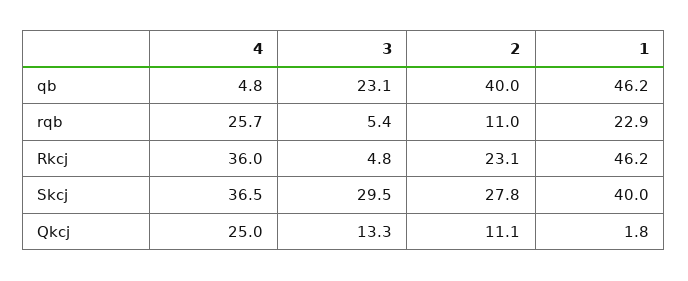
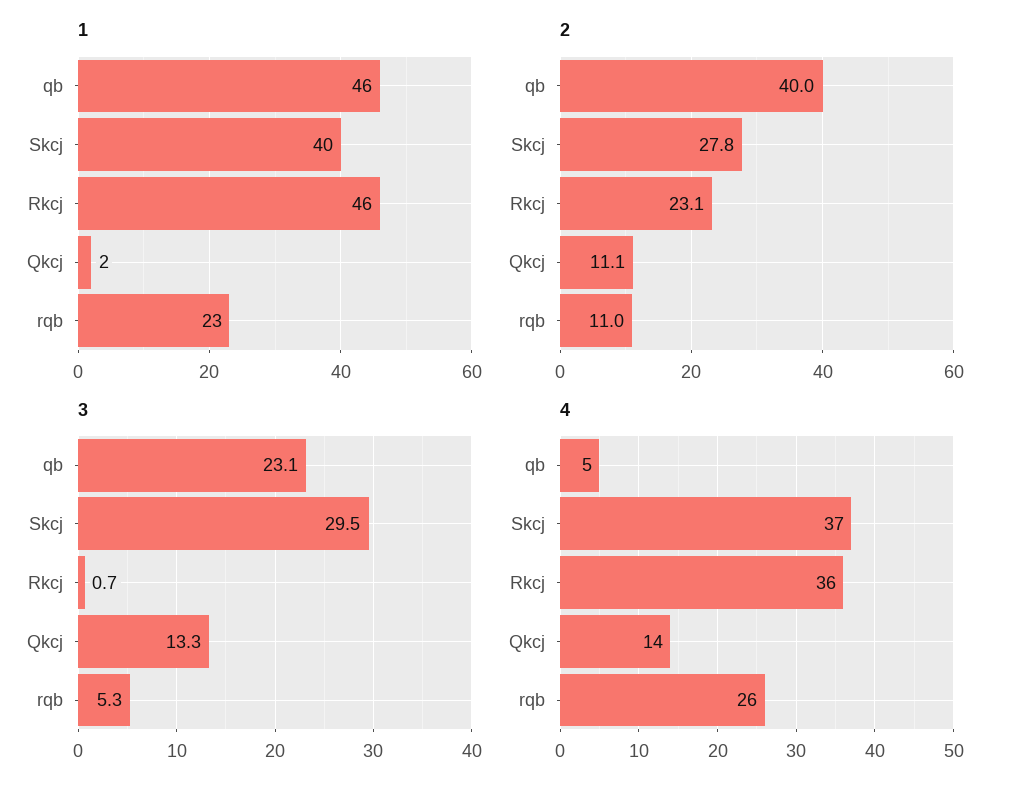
  {
    "4": {
      "qb": 4.8,
      "rqb": 25.7,
      "Rkcj": 36,
      "Skcj": 36.5,
-     "Qkcj": 25
+     "Qkcj": 14
    },
    "3": {
      "qb": 23.1,
-     "rqb": 5.4,
+     "rqb": 5.3,
-     "Rkcj": 4.8,
+     "Rkcj": 0.7,
      "Skcj": 29.5,
      "Qkcj": 13.3
    },
    "2": {
      "qb": 40,
      "rqb": 11,
      "Rkcj": 23.1,
      "Skcj": 27.8,
      "Qkcj": 11.1
    },
    "1": {
      "qb": 46.2,
      "rqb": 22.9,
      "Rkcj": 46.2,
      "Skcj": 40,
      "Qkcj": 1.8
    }
  }

